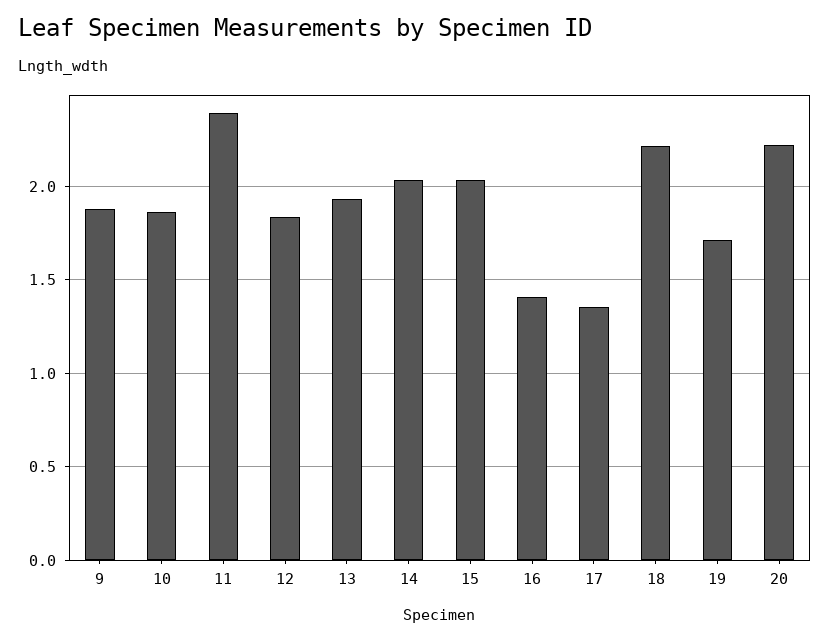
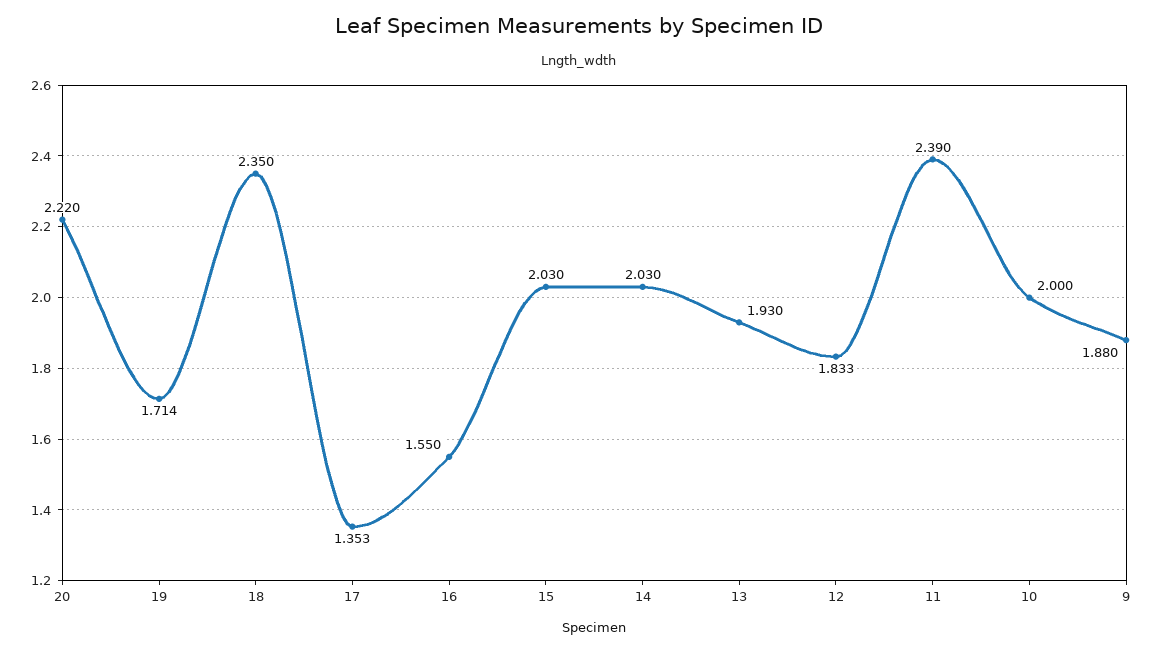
  {
    "9": 1.88,
-   "10": 1.85,
+   "10": 2,
    "11": 2.39,
    "12": 1.833,
    "13": 1.93,
    "14": 2.03,
    "15": 2.03,
-   "16": 1.4,
+   "16": 1.55,
    "17": 1.353,
-   "18": 2.2,
+   "18": 2.35,
    "19": 1.714,
    "20": 2.22
  }

